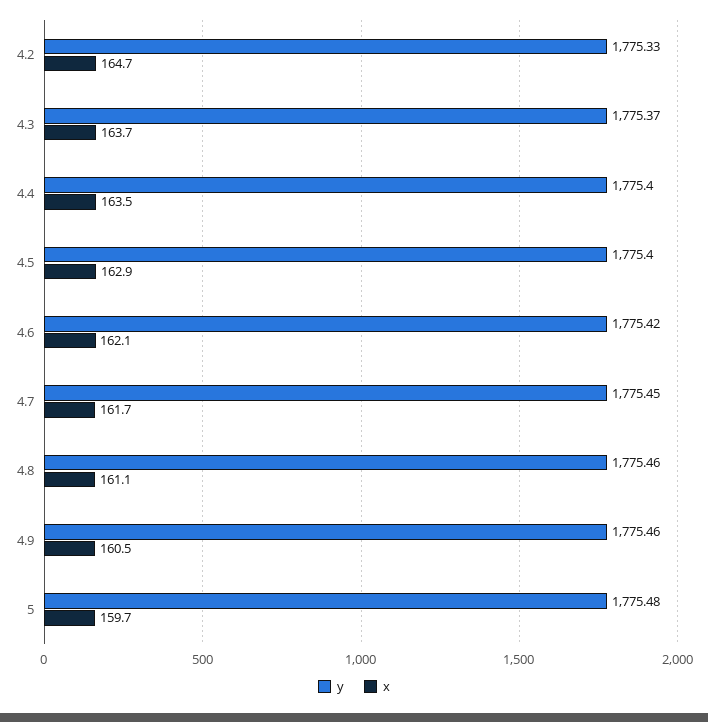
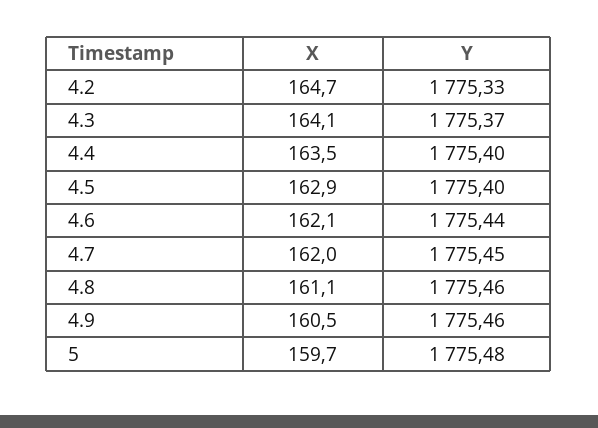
  {
    "y": {
      "4.2": 1775.33,
      "4.3": 1775.37,
      "4.4": 1775.4,
      "4.5": 1775.4,
-     "4.6": 1775.42,
+     "4.6": 1775.44,
      "4.7": 1775.45,
      "4.8": 1775.46,
      "4.9": 1775.46,
      "5": 1775.48
    },
    "x": {
      "4.2": 164.7,
-     "4.3": 163.7,
+     "4.3": 164.1,
      "4.4": 163.5,
      "4.5": 162.9,
      "4.6": 162.1,
-     "4.7": 161.7,
+     "4.7": 162,
      "4.8": 161.1,
      "4.9": 160.5,
      "5": 159.7
    }
  }

